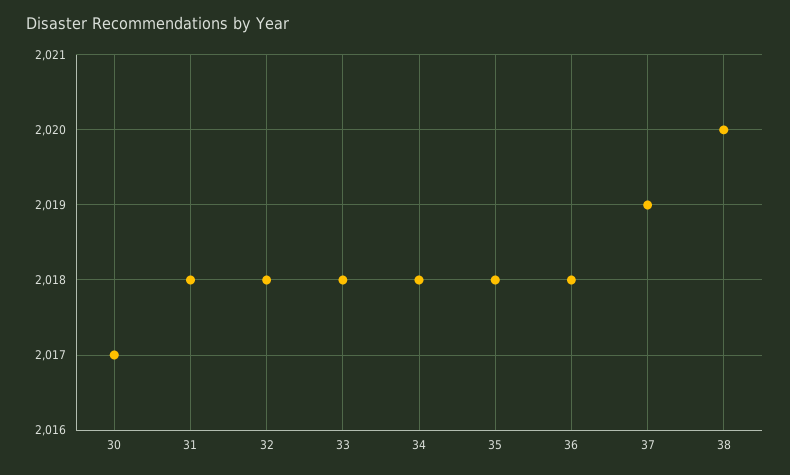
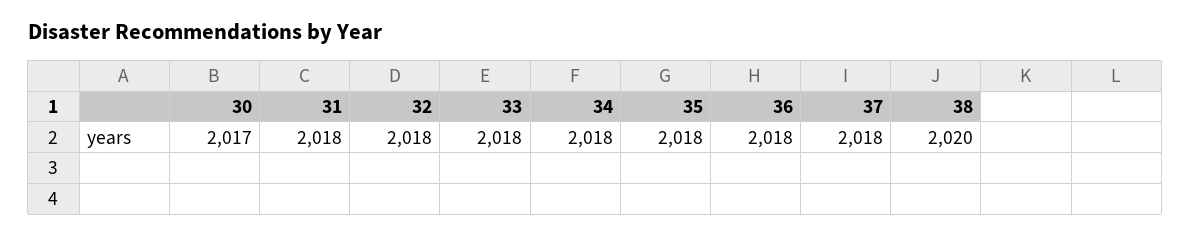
  {
    "30": 2017,
    "31": 2018,
    "32": 2018,
    "33": 2018,
    "34": 2018,
    "35": 2018,
    "36": 2018,
-   "37": 2019,
+   "37": 2018,
    "38": 2020
  }

